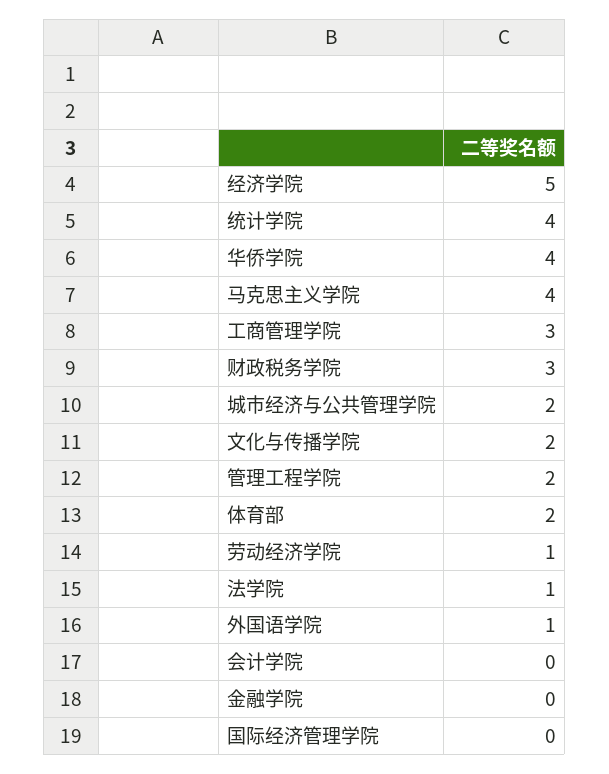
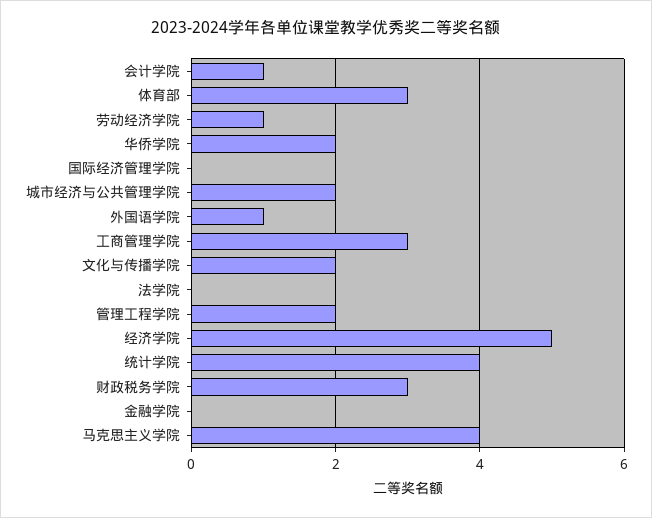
  {
    "经济学院": 5,
    "统计学院": 4,
-   "华侨学院": 4,
+   "华侨学院": 2,
    "马克思主义学院": 4,
    "工商管理学院": 3,
    "财政税务学院": 3,
    "城市经济与公共管理学院": 2,
    "文化与传播学院": 2,
    "管理工程学院": 2,
-   "体育部": 2,
+   "体育部": 3,
    "劳动经济学院": 1,
-   "法学院": 1,
+   "法学院": 0,
    "外国语学院": 1,
-   "会计学院": 0,
+   "会计学院": 1,
    "金融学院": 0,
    "国际经济管理学院": 0
  }

